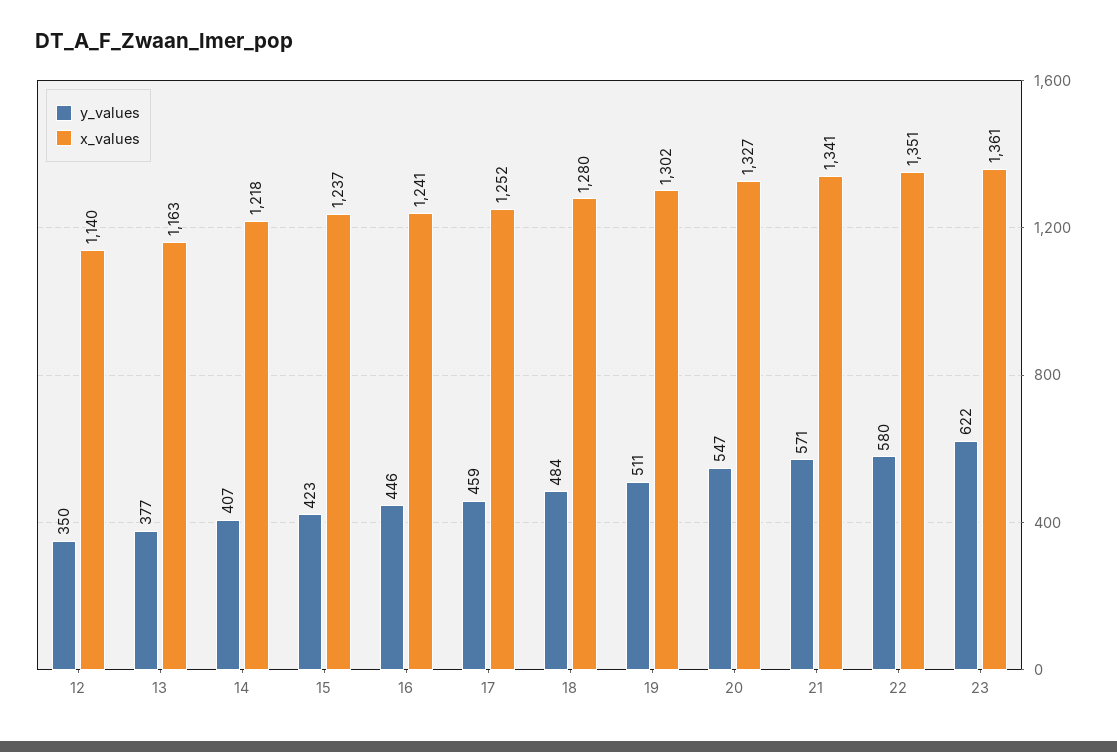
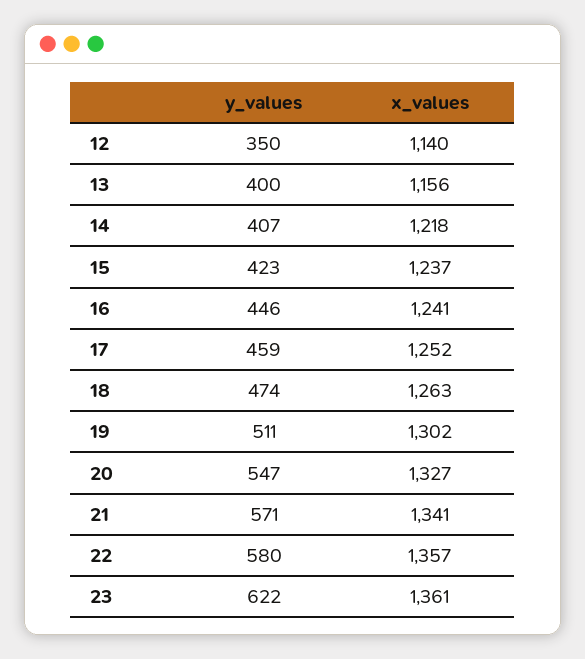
  {
    "y_values": {
      "12": 350,
-     "13": 377,
+     "13": 400,
      "14": 407,
      "15": 423,
      "16": 446,
      "17": 459,
-     "18": 484,
+     "18": 474,
      "19": 511,
      "20": 547,
      "21": 571,
      "22": 580,
      "23": 622
    },
    "x_values": {
      "12": 1140,
-     "13": 1163,
+     "13": 1156,
      "14": 1218,
      "15": 1237,
      "16": 1241,
      "17": 1252,
-     "18": 1280,
+     "18": 1263,
      "19": 1302,
      "20": 1327,
      "21": 1341,
-     "22": 1351,
+     "22": 1357,
      "23": 1361
    }
  }

